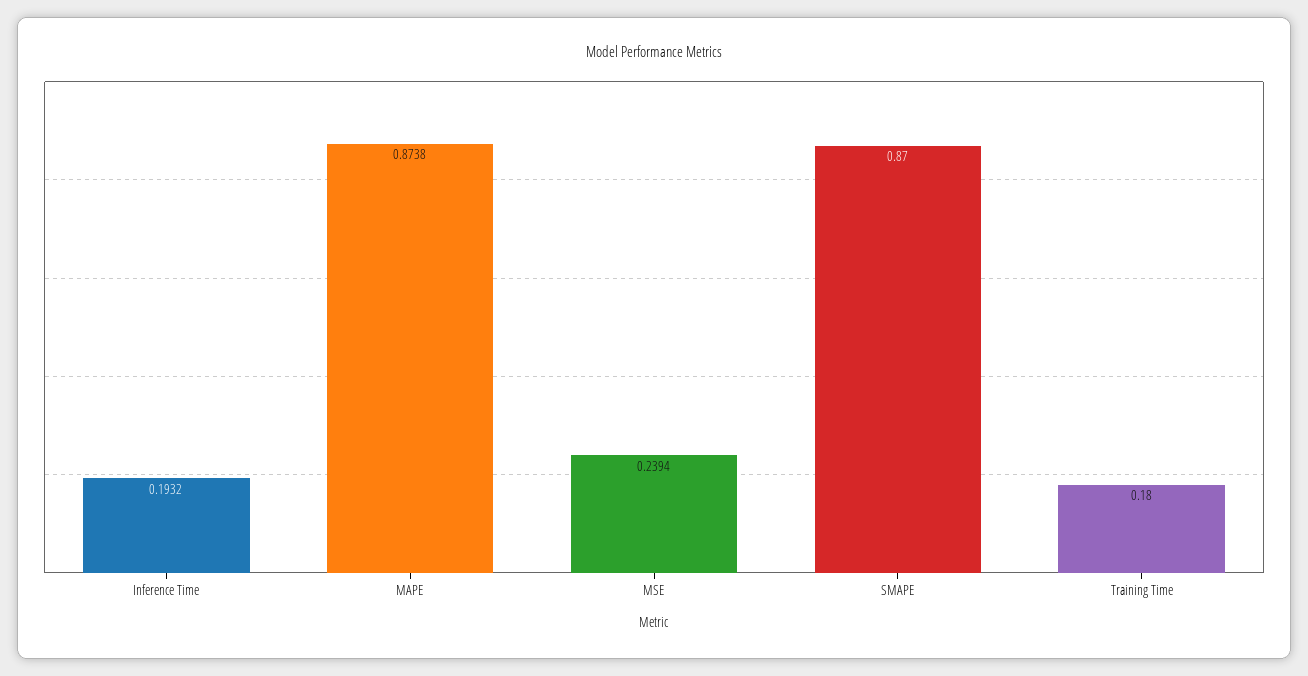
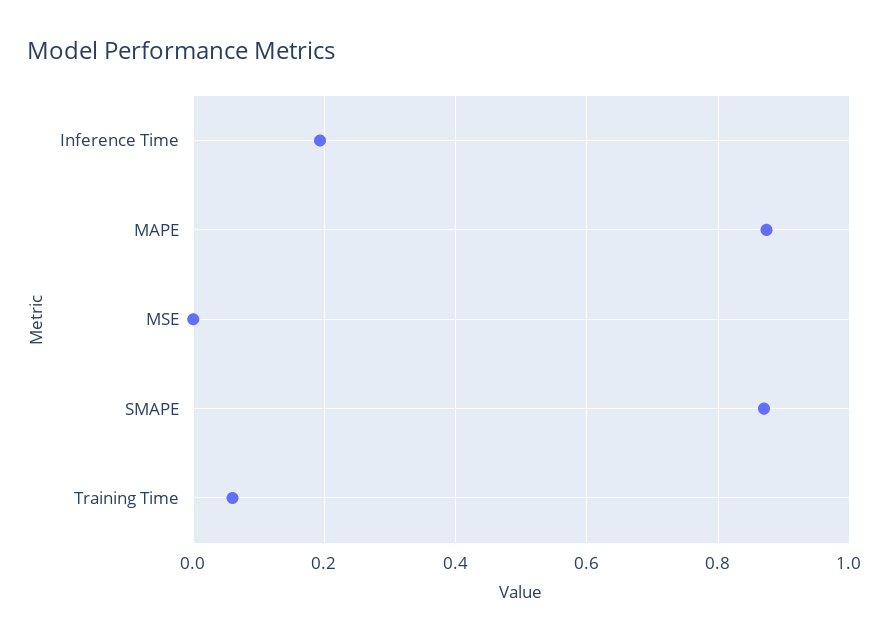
  {
    "Inference Time": 0.1932,
    "MAPE": 0.8738,
-   "MSE": 0.2394,
+   "MSE": 0,
    "SMAPE": 0.87,
-   "Training Time": 0.18
+   "Training Time": 0.06
  }

